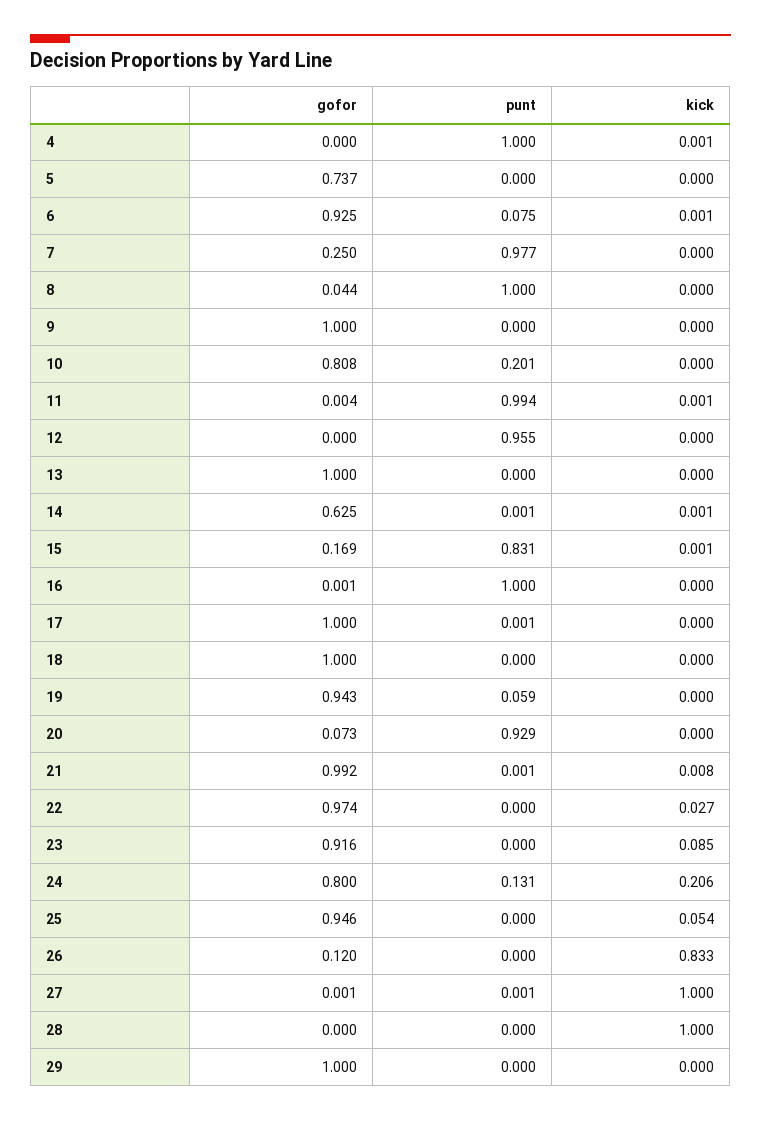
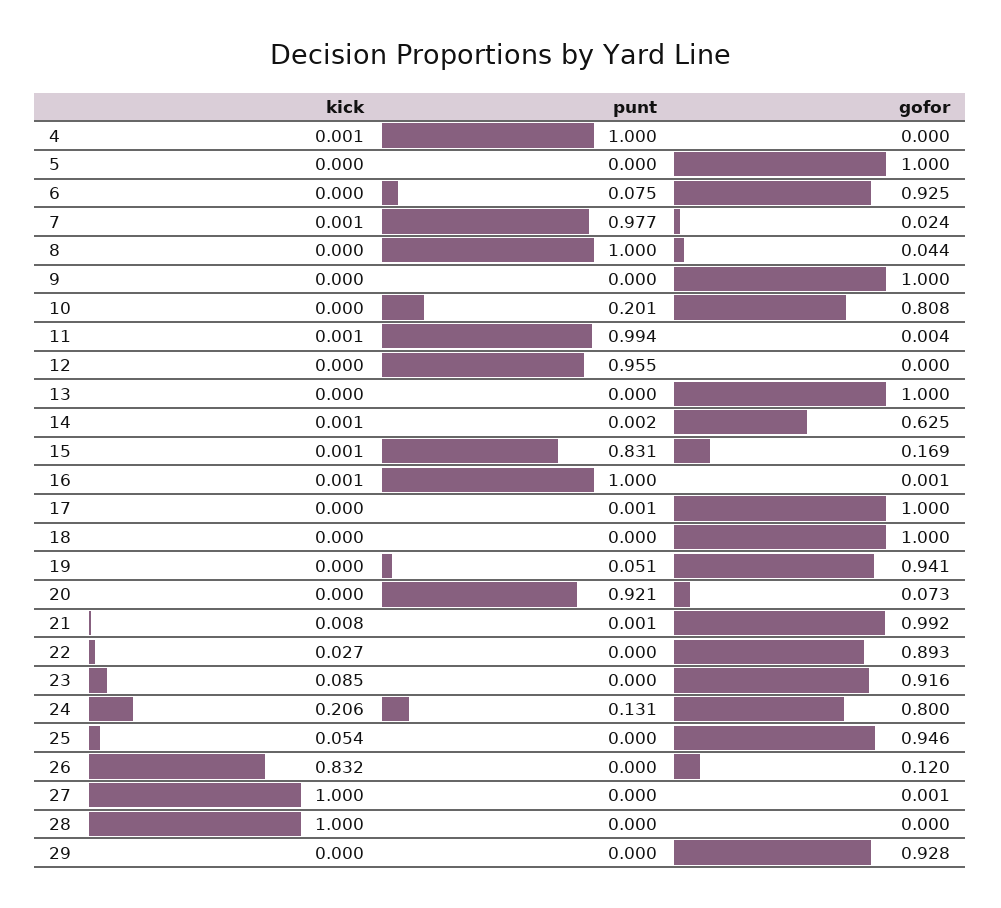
  {
    "gofor": {
      "4": 0,
-     "5": 0.737,
+     "5": 1,
      "6": 0.925,
-     "7": 0.25,
+     "7": 0.024,
      "8": 0.044,
      "9": 1,
      "10": 0.808,
      "11": 0.004,
      "12": 0,
      "13": 1,
      "14": 0.625,
      "15": 0.169,
      "16": 0.001,
      "17": 1,
      "18": 1,
-     "19": 0.943,
+     "19": 0.941,
      "20": 0.073,
      "21": 0.992,
-     "22": 0.974,
+     "22": 0.893,
      "23": 0.916,
      "24": 0.8,
      "25": 0.946,
      "26": 0.12,
      "27": 0.001,
      "28": 0,
-     "29": 1
+     "29": 0.928
    },
    "punt": {
      "4": 1,
      "5": 0,
      "6": 0.075,
      "7": 0.977,
      "8": 1,
      "9": 0,
      "10": 0.201,
      "11": 0.994,
      "12": 0.955,
      "13": 0,
-     "14": 0.001,
+     "14": 0.002,
      "15": 0.831,
      "16": 1,
      "17": 0.001,
      "18": 0,
-     "19": 0.059,
+     "19": 0.051,
-     "20": 0.929,
+     "20": 0.921,
      "21": 0.001,
      "22": 0,
      "23": 0,
      "24": 0.131,
      "25": 0,
      "26": 0,
-     "27": 0.001,
+     "27": 0,
      "28": 0,
      "29": 0
    },
    "kick": {
      "4": 0.001,
      "5": 0,
-     "6": 0.001,
+     "6": 0,
-     "7": 0,
+     "7": 0.001,
      "8": 0,
      "9": 0,
      "10": 0,
      "11": 0.001,
      "12": 0,
      "13": 0,
      "14": 0.001,
      "15": 0.001,
-     "16": 0,
+     "16": 0.001,
      "17": 0,
      "18": 0,
      "19": 0,
      "20": 0,
      "21": 0.008,
      "22": 0.027,
      "23": 0.085,
      "24": 0.206,
      "25": 0.054,
-     "26": 0.833,
+     "26": 0.832,
      "27": 1,
      "28": 1,
      "29": 0
    }
  }

